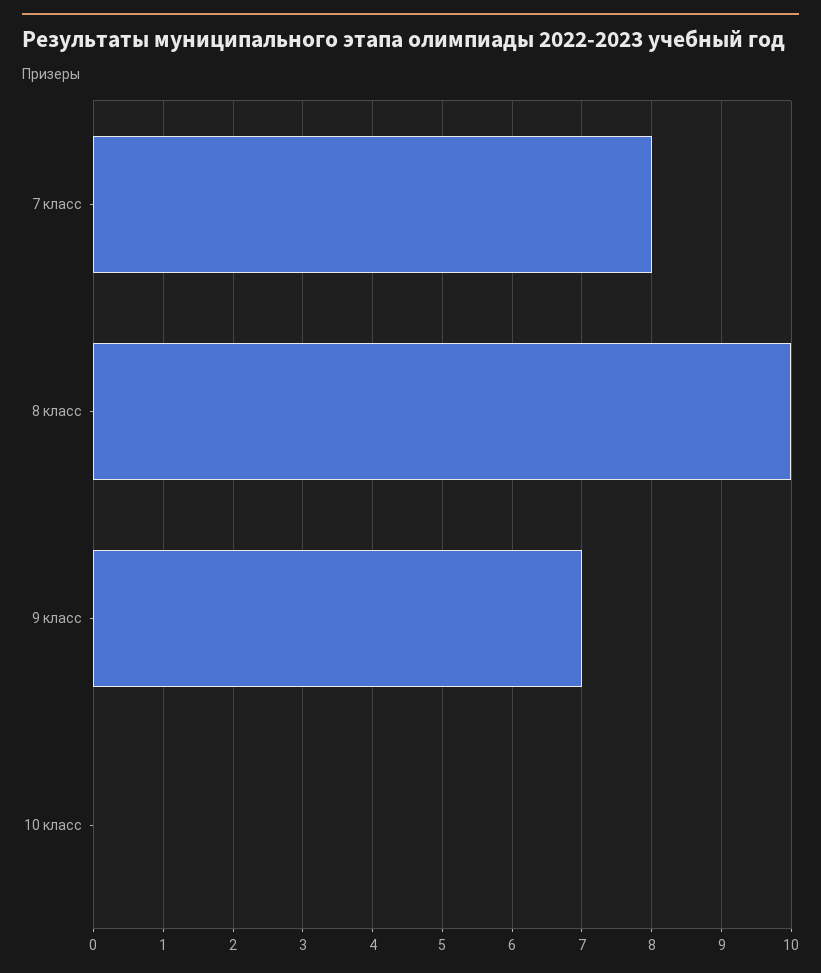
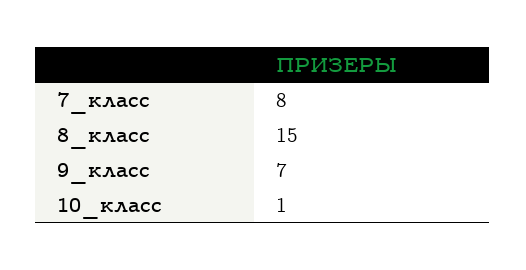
  {
    "7 класс": 8,
-   "8 класс": 10,
+   "8 класс": 15,
    "9 класс": 7,
-   "10 класс": 0
+   "10 класс": 1
  }

